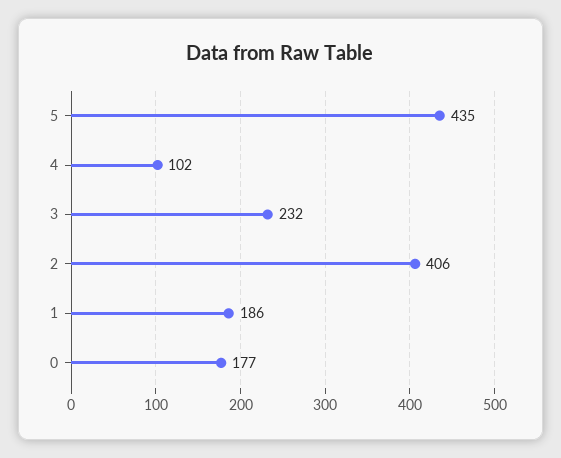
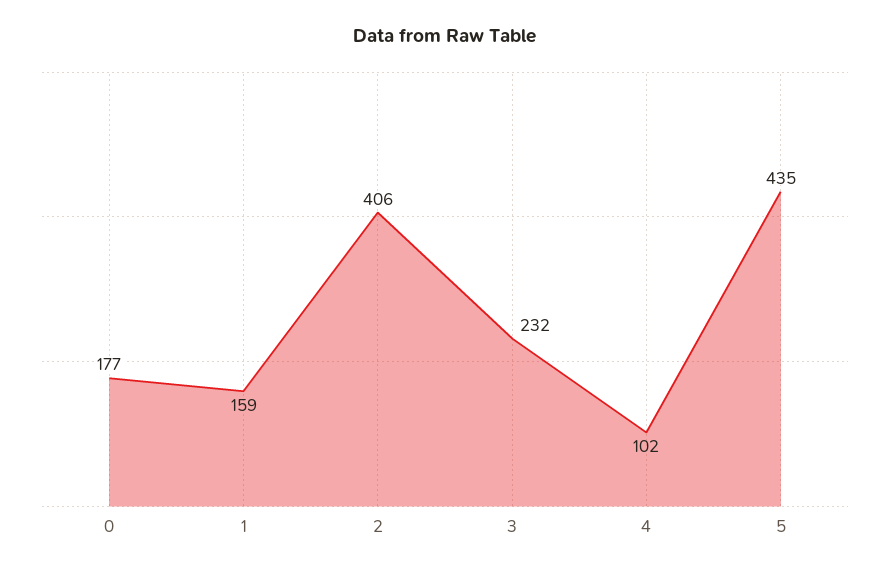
  {
    "5": 435,
    "4": 102,
    "3": 232,
    "2": 406,
-   "1": 186,
+   "1": 159,
    "0": 177
  }

